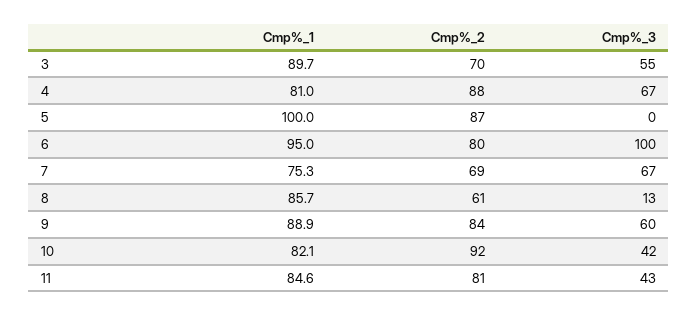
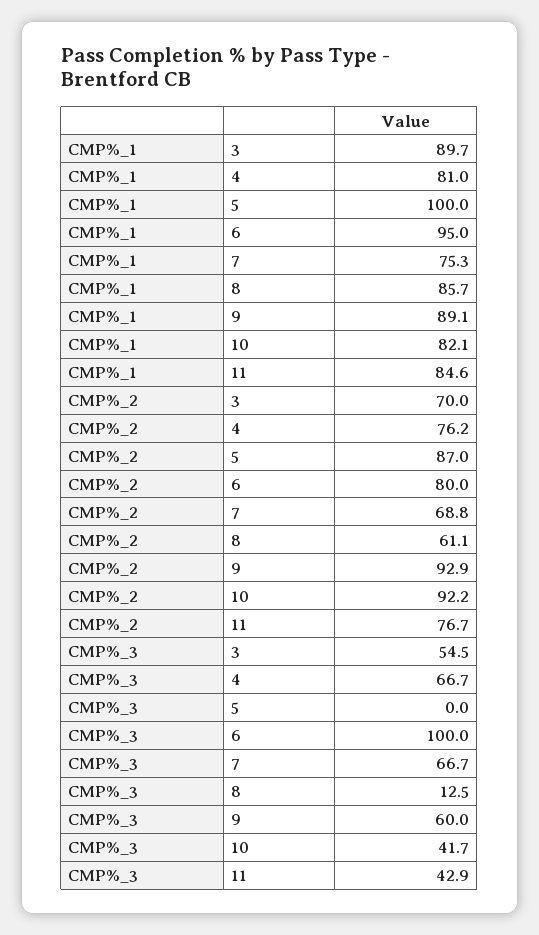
  {
    "Cmp%_1": {
      "3": 89.7,
      "4": 81,
      "5": 100,
      "6": 95,
      "7": 75.3,
      "8": 85.7,
-     "9": 88.9,
+     "9": 89.1,
      "10": 82.1,
      "11": 84.6
    },
    "Cmp%_2": {
      "3": 70,
-     "4": 88,
+     "4": 76.2,
      "5": 87,
      "6": 80,
      "7": 68.8,
      "8": 61.1,
-     "9": 84,
+     "9": 92.9,
      "10": 92.2,
-     "11": 81
+     "11": 76.7
    },
    "Cmp%_3": {
      "3": 54.5,
      "4": 66.7,
      "5": 0,
      "6": 100,
      "7": 66.7,
      "8": 12.5,
      "9": 60,
      "10": 41.7,
      "11": 42.9
    }
  }

